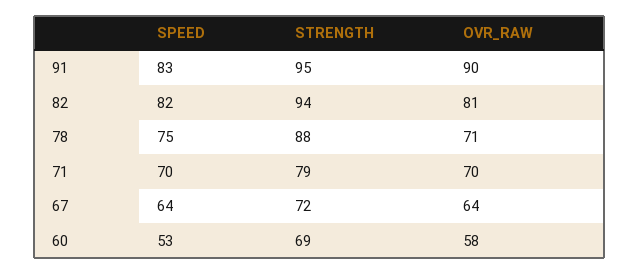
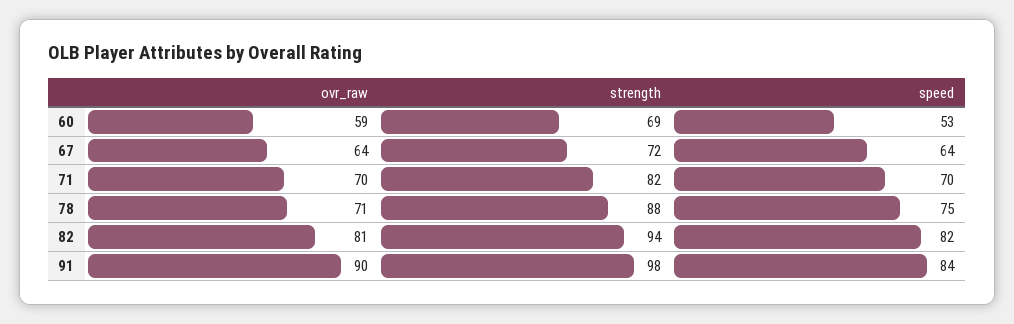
  {
    "SPEED": {
-     "91": 83,
+     "91": 84,
      "82": 82,
      "78": 75,
      "71": 70,
      "67": 64,
      "60": 53
    },
    "STRENGTH": {
-     "91": 95,
+     "91": 98,
      "82": 94,
      "78": 88,
-     "71": 79,
+     "71": 82,
      "67": 72,
      "60": 69
    },
    "OVR_RAW": {
      "91": 90,
      "82": 81,
      "78": 71,
      "71": 70,
      "67": 64,
-     "60": 58
+     "60": 59
    }
  }

